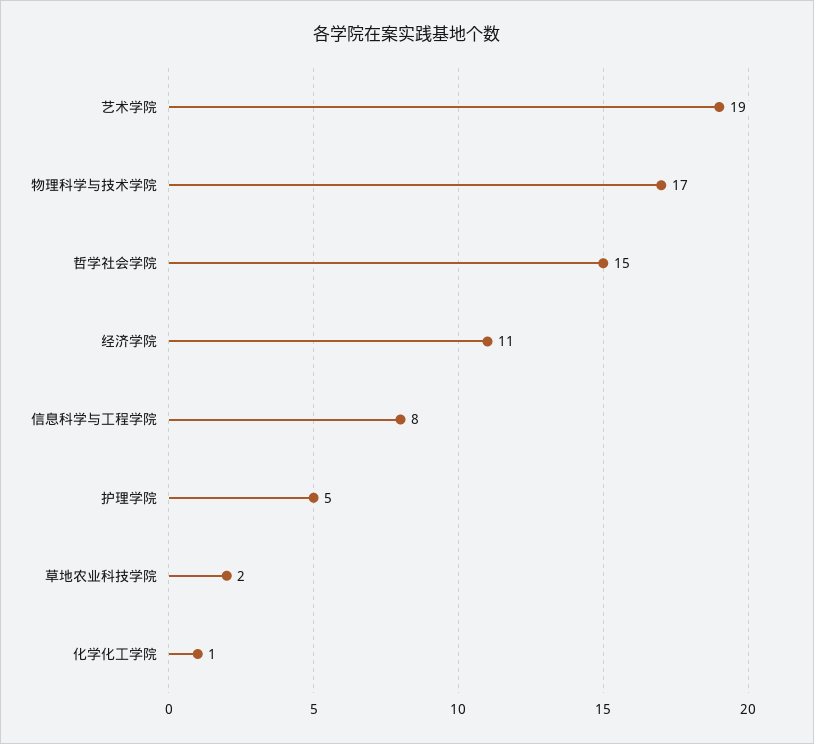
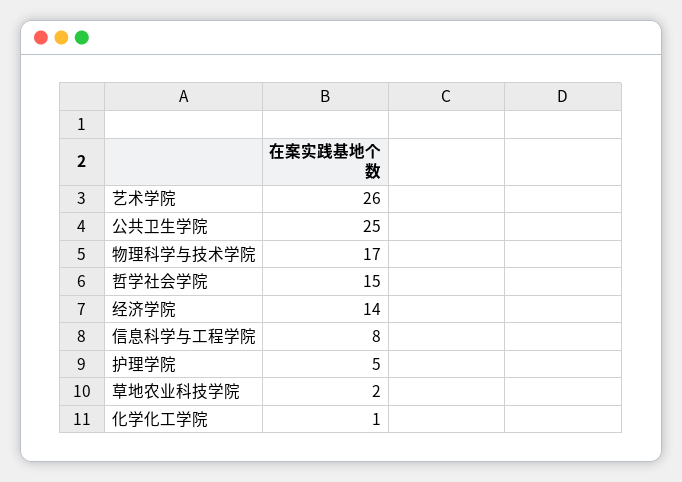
  {
-   "艺术学院": 19,
+   "艺术学院": 26,
    "物理科学与技术学院": 17,
    "哲学社会学院": 15,
-   "经济学院": 11,
+   "经济学院": 14,
    "信息科学与工程学院": 8,
    "护理学院": 5,
    "草地农业科技学院": 2,
-   "化学化工学院": 1
+   "化学化工学院": 1,
+   "公共卫生学院": 25
  }

